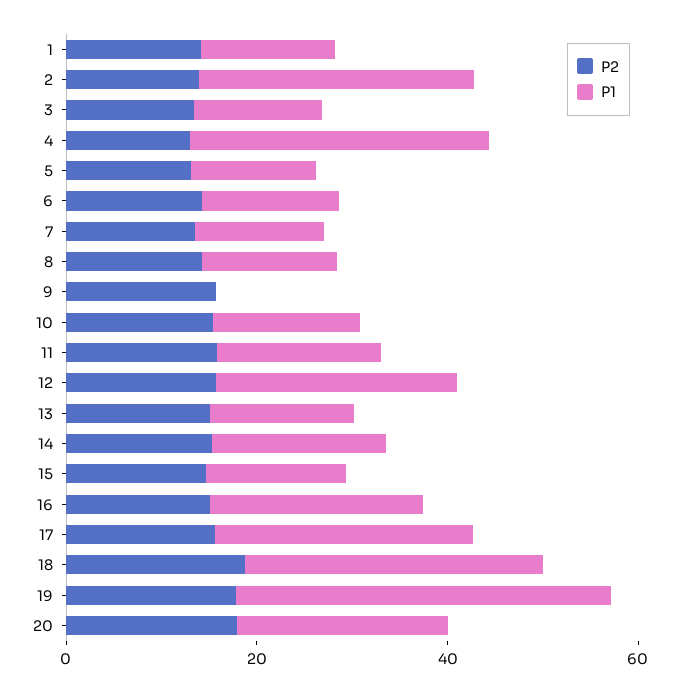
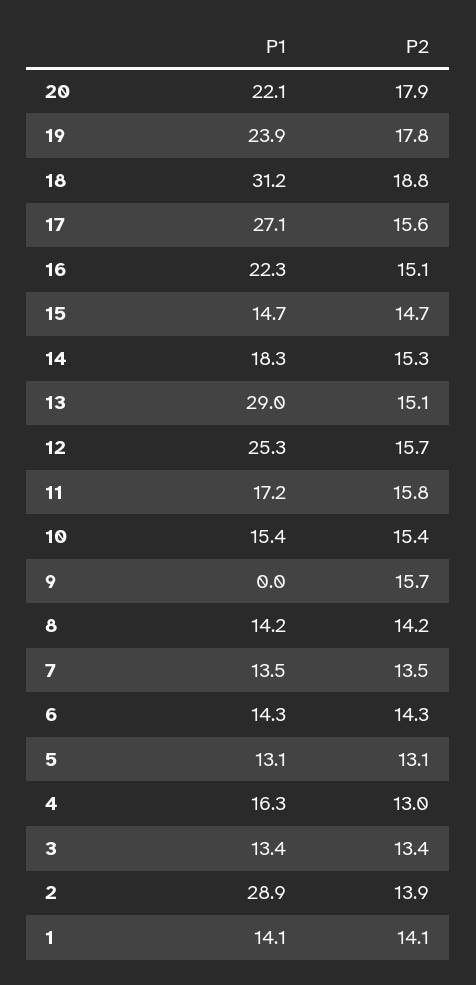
  {
    "P2": {
      "1": 14.1,
      "2": 13.9,
      "3": 13.4,
      "4": 13,
      "5": 13.1,
      "6": 14.3,
      "7": 13.5,
      "8": 14.2,
      "9": 15.7,
      "10": 15.4,
      "11": 15.8,
      "12": 15.7,
      "13": 15.1,
      "14": 15.3,
      "15": 14.7,
      "16": 15.1,
      "17": 15.6,
      "18": 18.8,
      "19": 17.8,
      "20": 17.9
    },
    "P1": {
      "1": 14.1,
      "2": 28.9,
      "3": 13.4,
-     "4": 30,
+     "4": 16.3,
      "5": 13.1,
      "6": 14.3,
      "7": 13.5,
      "8": 14.2,
      "9": 0,
      "10": 15.4,
      "11": 17.2,
      "12": 25.3,
-     "13": 15,
+     "13": 29,
      "14": 18.3,
      "15": 14.7,
      "16": 22.3,
      "17": 27.1,
      "18": 31.2,
-     "19": 40,
+     "19": 23.9,
      "20": 22.1
    }
  }

